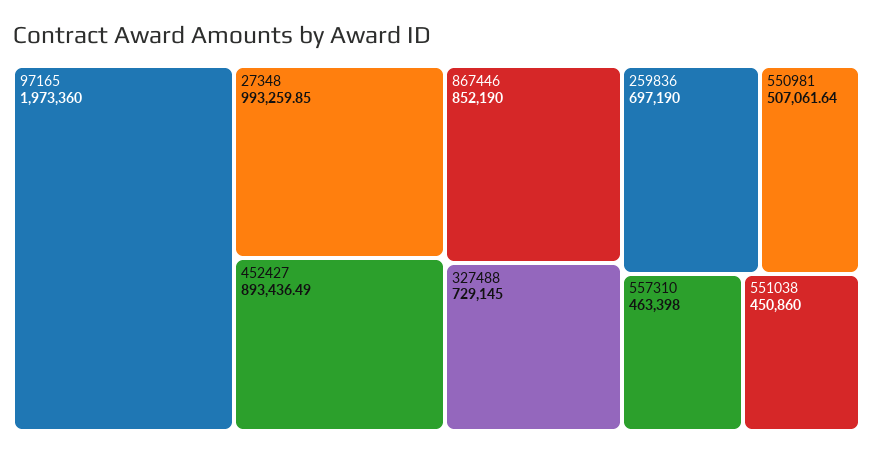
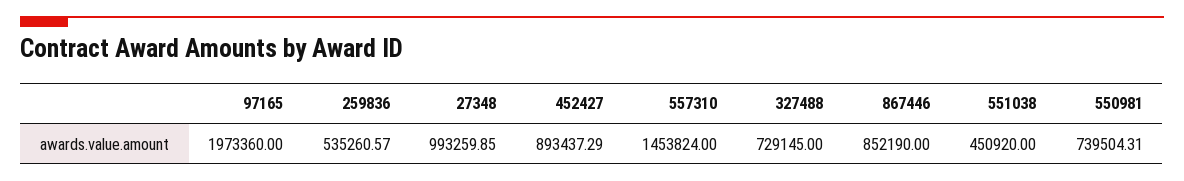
  {
    "97165": 1973360,
    "27348": 993259.85,
-   "452427": 893436.49,
+   "452427": 893437.29,
    "867446": 852190,
    "327488": 729145,
-   "259836": 697190,
+   "259836": 535260.57,
-   "550981": 507061.64,
+   "550981": 739504.31,
-   "557310": 463398,
+   "557310": 1453824,
-   "551038": 450860
+   "551038": 450920
  }

